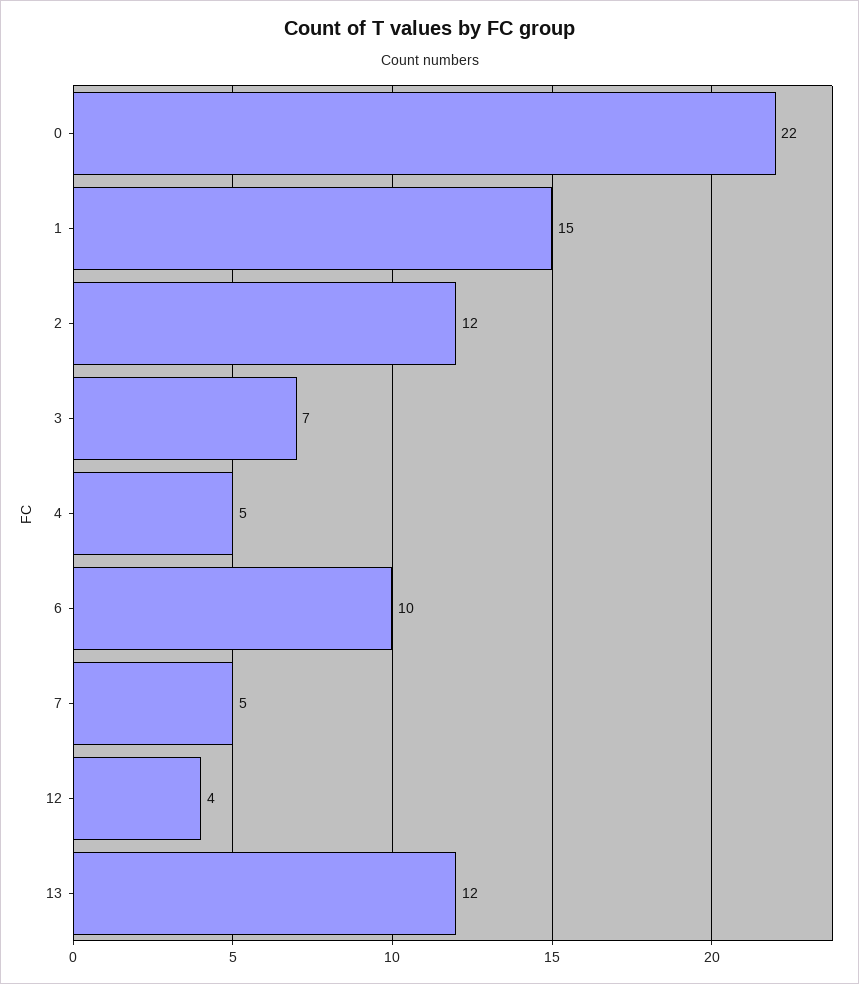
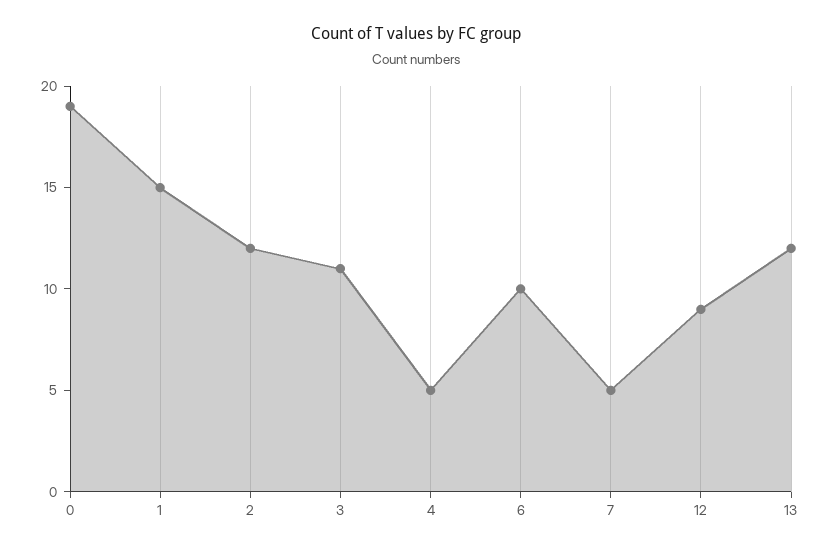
  {
-   "0": 22,
+   "0": 19,
    "1": 15,
    "2": 12,
-   "3": 7,
+   "3": 11,
    "4": 5,
    "6": 10,
    "7": 5,
-   "12": 4,
+   "12": 9,
    "13": 12
  }

